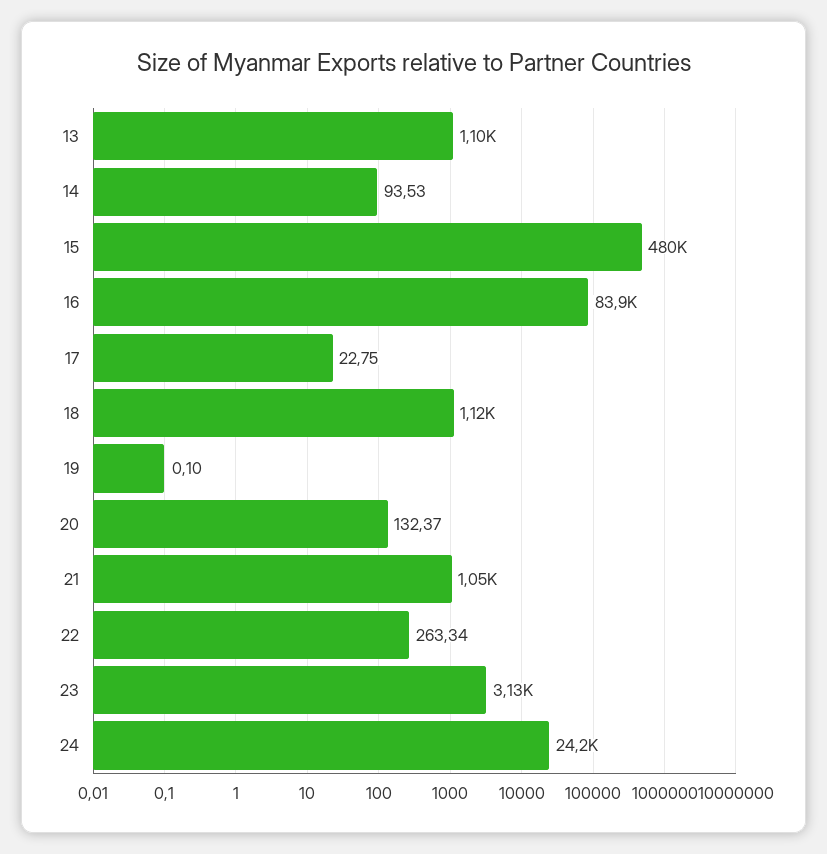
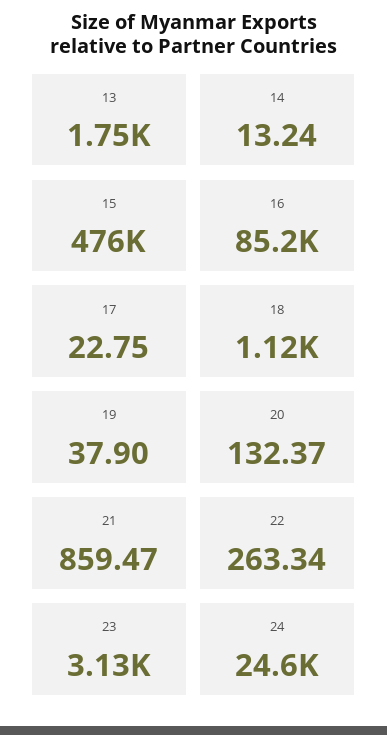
  {
-   "13": 1100,
+   "13": 1750,
-   "14": 93.53,
+   "14": 13.24,
-   "15": 480000,
+   "15": 476000,
-   "16": 83900,
+   "16": 85200,
    "17": 22.75,
    "18": 1120,
-   "19": 0.1,
+   "19": 37.9,
    "20": 132.37,
-   "21": 1050,
+   "21": 859.47,
    "22": 263.34,
    "23": 3130,
-   "24": 24200
+   "24": 24600
  }

